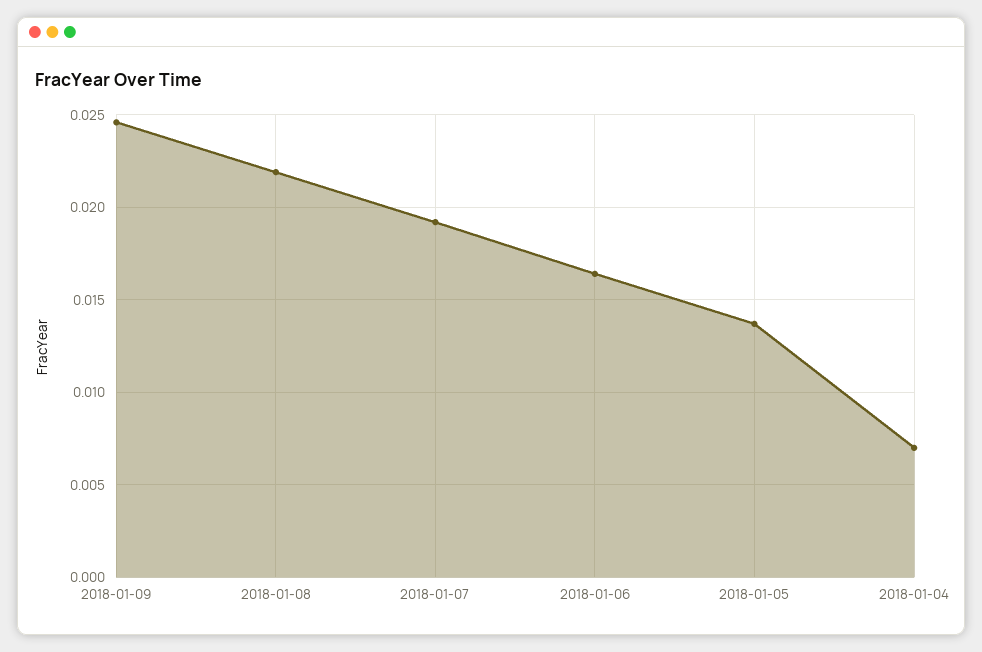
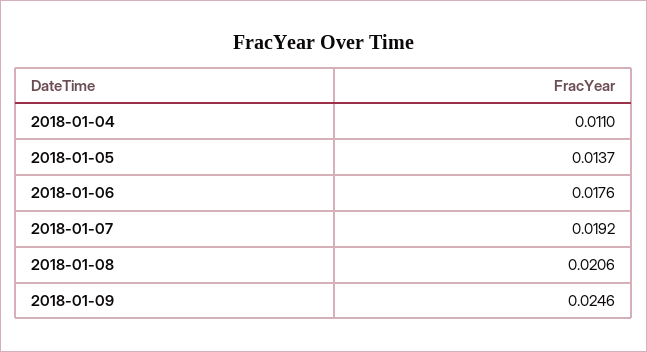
  {
    "2018-01-09": 0.0246,
-   "2018-01-08": 0.022,
+   "2018-01-08": 0.0206,
    "2018-01-07": 0.0192,
-   "2018-01-06": 0.0165,
+   "2018-01-06": 0.0176,
    "2018-01-05": 0.0137,
-   "2018-01-04": 0.007
+   "2018-01-04": 0.011
  }

